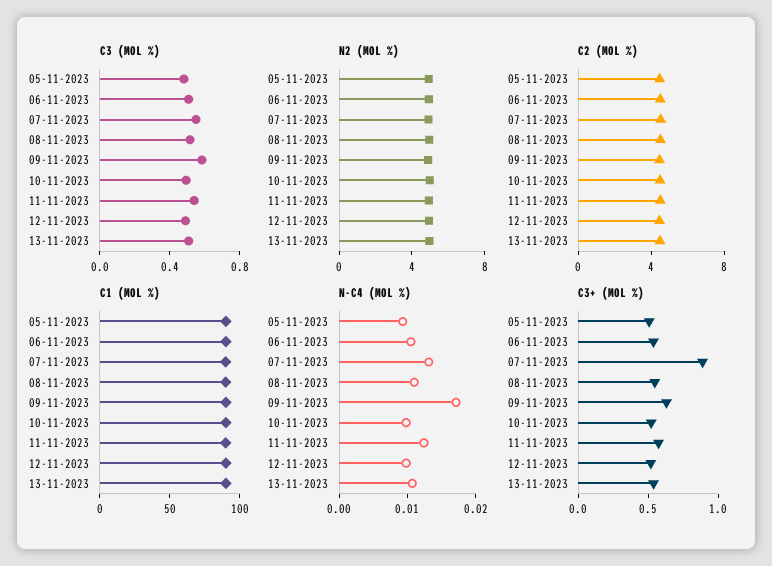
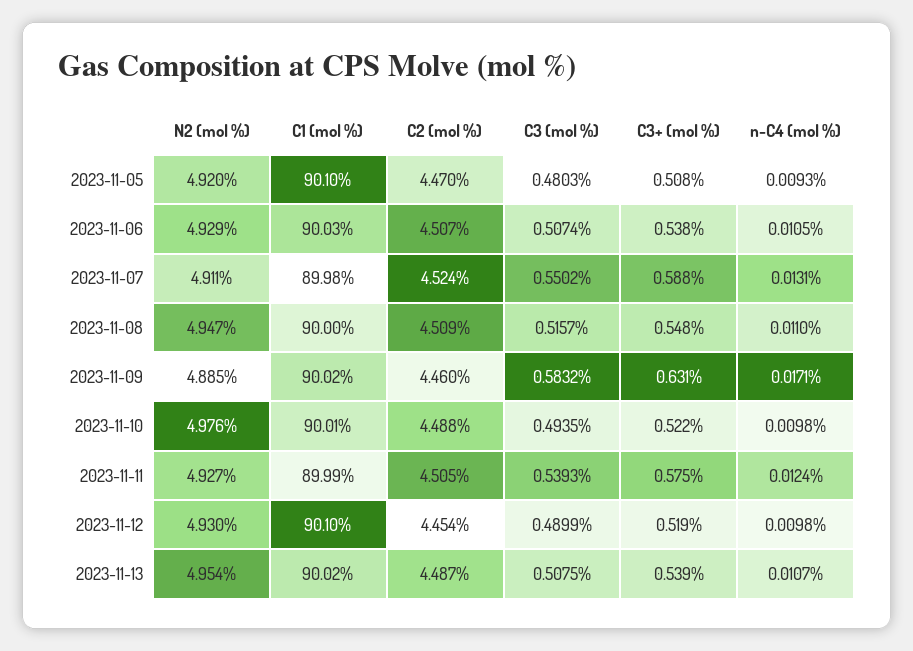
  {
    "C3 (MOL %)": {
      "05-11-2023": 0.4803,
      "06-11-2023": 0.5074,
      "07-11-2023": 0.5502,
      "08-11-2023": 0.5157,
      "09-11-2023": 0.5832,
      "10-11-2023": 0.4935,
      "11-11-2023": 0.5393,
      "12-11-2023": 0.4899,
      "13-11-2023": 0.5075
    },
    "N2 (MOL %)": {
      "05-11-2023": 4.92,
      "06-11-2023": 4.929,
      "07-11-2023": 4.911,
      "08-11-2023": 4.947,
      "09-11-2023": 4.885,
      "10-11-2023": 4.976,
      "11-11-2023": 4.927,
      "12-11-2023": 4.93,
      "13-11-2023": 4.954
    },
    "C2 (MOL %)": {
      "05-11-2023": 4.47,
      "06-11-2023": 4.507,
      "07-11-2023": 4.524,
      "08-11-2023": 4.509,
      "09-11-2023": 4.46,
      "10-11-2023": 4.488,
      "11-11-2023": 4.505,
      "12-11-2023": 4.454,
      "13-11-2023": 4.487
    },
    "C1 (MOL %)": {
      "05-11-2023": 90.1,
      "06-11-2023": 90.03,
      "07-11-2023": 89.98,
      "08-11-2023": 90,
      "09-11-2023": 90.02,
      "10-11-2023": 90.01,
      "11-11-2023": 89.99,
      "12-11-2023": 90.1,
      "13-11-2023": 90.02
    },
    "N-C4 (MOL %)": {
      "05-11-2023": 0.0093,
      "06-11-2023": 0.0105,
      "07-11-2023": 0.0131,
      "08-11-2023": 0.011,
      "09-11-2023": 0.0171,
      "10-11-2023": 0.0098,
      "11-11-2023": 0.0124,
      "12-11-2023": 0.0098,
      "13-11-2023": 0.0107
    },
    "C3+ (MOL %)": {
      "05-11-2023": 0.508,
      "06-11-2023": 0.538,
-     "07-11-2023": 0.9,
+     "07-11-2023": 0.588,
      "08-11-2023": 0.548,
      "09-11-2023": 0.631,
      "10-11-2023": 0.522,
      "11-11-2023": 0.575,
      "12-11-2023": 0.519,
      "13-11-2023": 0.539
    }
  }

